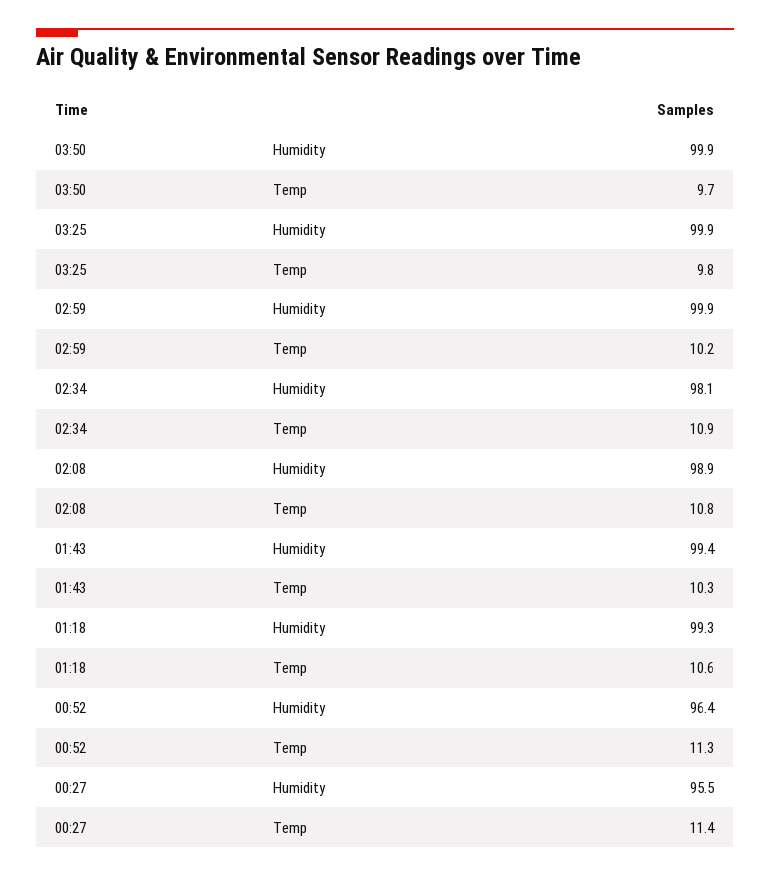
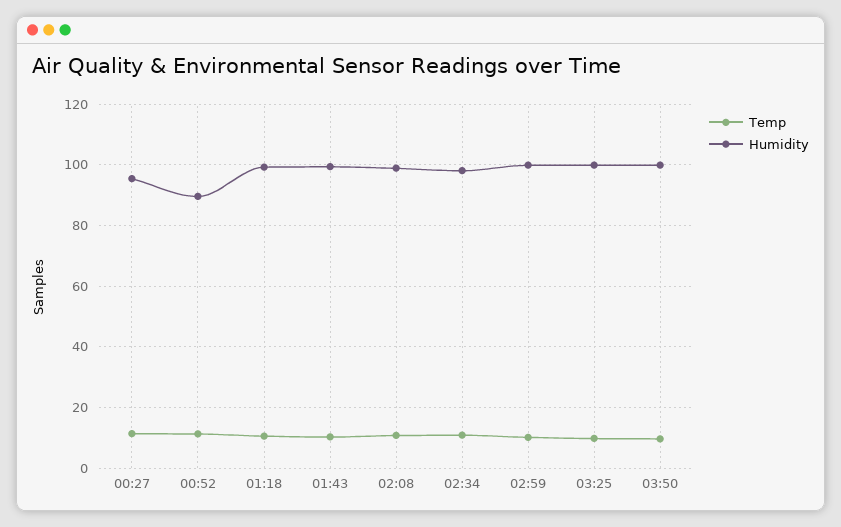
  {
    "Humidity": {
      "03:50": 99.9,
      "03:25": 99.9,
      "02:59": 99.9,
      "02:34": 98.1,
      "02:08": 98.9,
      "01:43": 99.4,
      "01:18": 99.3,
-     "00:52": 96.4,
+     "00:52": 90,
      "00:27": 95.5
    },
    "Temp": {
      "03:50": 9.7,
      "03:25": 9.8,
      "02:59": 10.2,
      "02:34": 10.9,
      "02:08": 10.8,
      "01:43": 10.3,
      "01:18": 10.6,
      "00:52": 11.3,
      "00:27": 11.4
    }
  }

